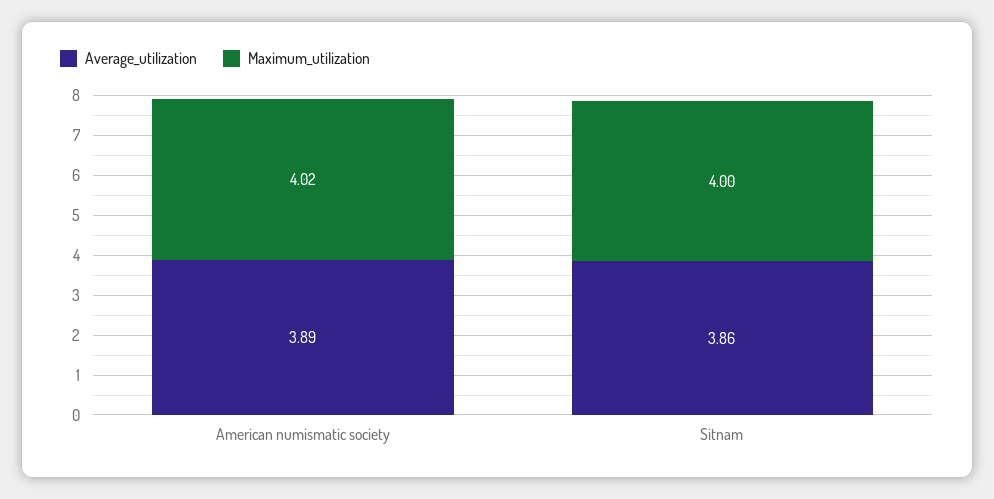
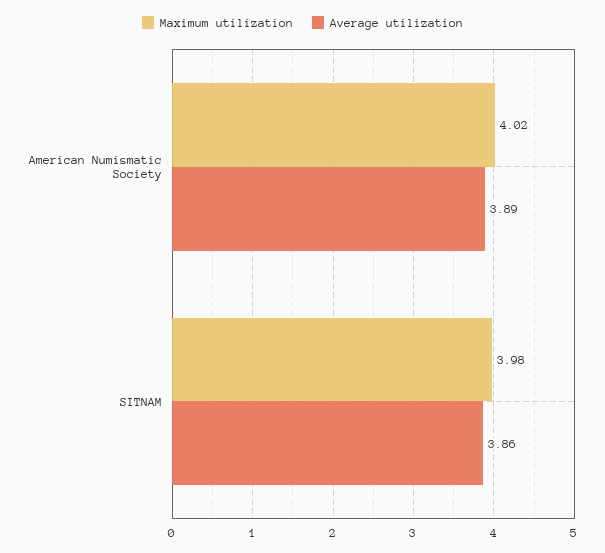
  {
    "Average_utilization": {
      "American numismatic society": 3.89,
      "Sitnam": 3.86
    },
    "Maximum_utilization": {
      "American numismatic society": 4.02,
-     "Sitnam": 4
+     "Sitnam": 3.98
    }
  }

